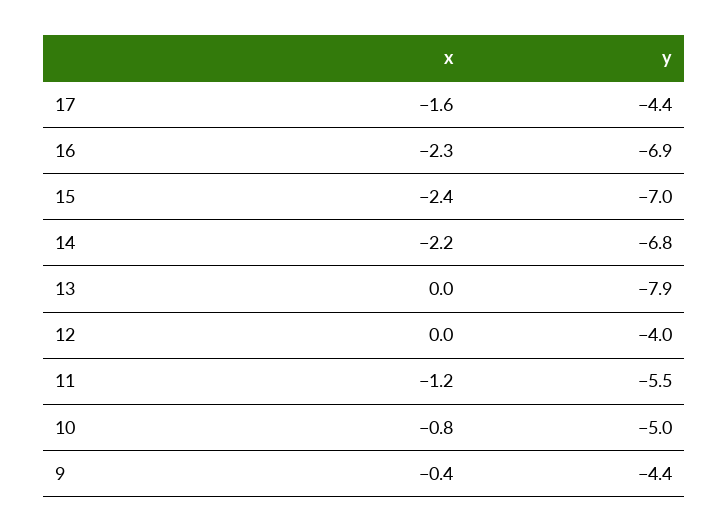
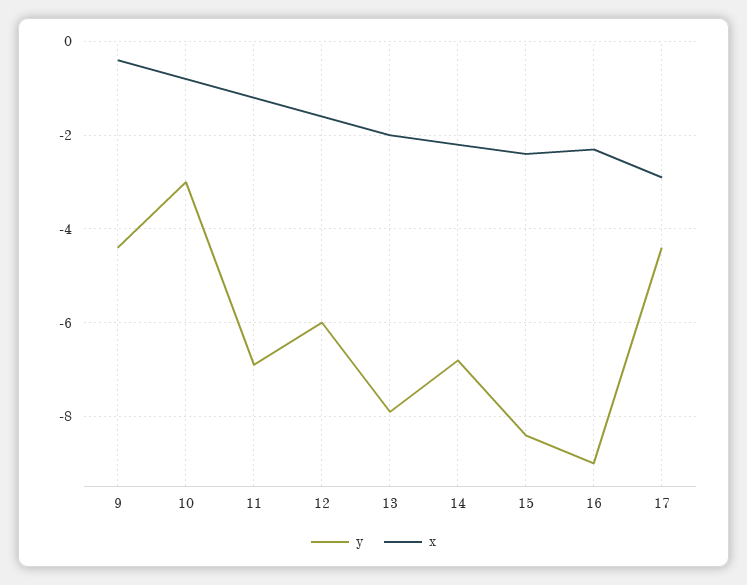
  {
    "x": {
-     "17": -1.6,
+     "17": -3,
      "16": -2.3,
      "15": -2.4,
      "14": -2.2,
-     "13": 0,
+     "13": -2,
-     "12": 0,
+     "12": -1.5,
      "11": -1.2,
      "10": -0.8,
      "9": -0.4
    },
    "y": {
      "17": -4.4,
-     "16": -6.9,
+     "16": -9,
-     "15": -7,
+     "15": -8.5,
      "14": -6.8,
      "13": -7.9,
-     "12": -4,
+     "12": -6,
-     "11": -5.5,
+     "11": -7,
-     "10": -5,
+     "10": -3,
      "9": -4.4
    }
  }

